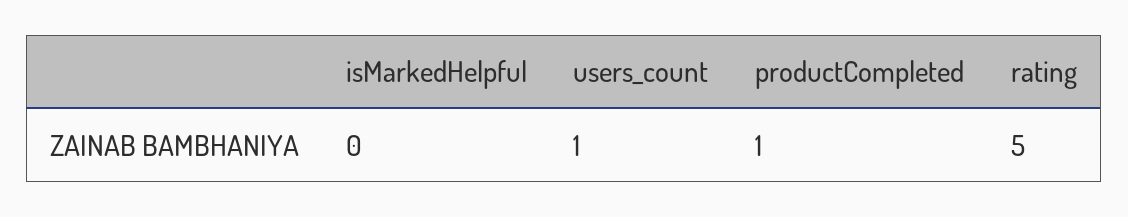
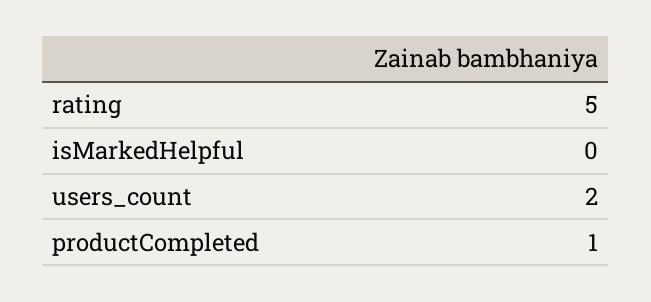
  {
    "isMarkedHelpful": 0,
-   "users_count": 1,
+   "users_count": 2,
    "productCompleted": 1,
    "rating": 5
  }

